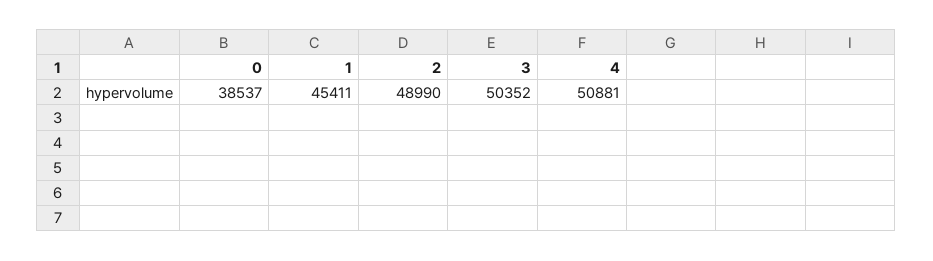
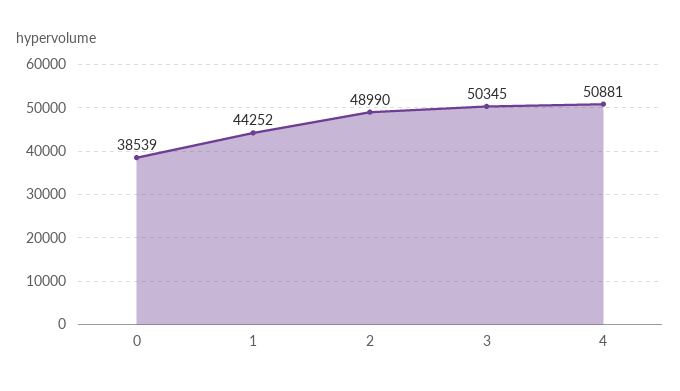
  {
-   "0": 38537,
+   "0": 38539,
-   "1": 45411,
+   "1": 44252,
    "2": 48990,
-   "3": 50352,
+   "3": 50345,
    "4": 50881
  }

